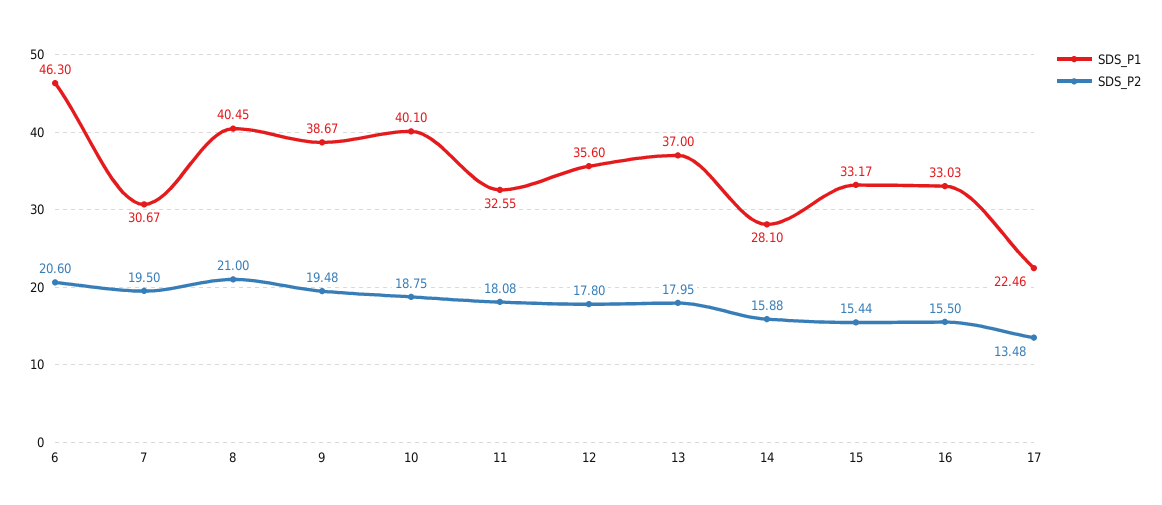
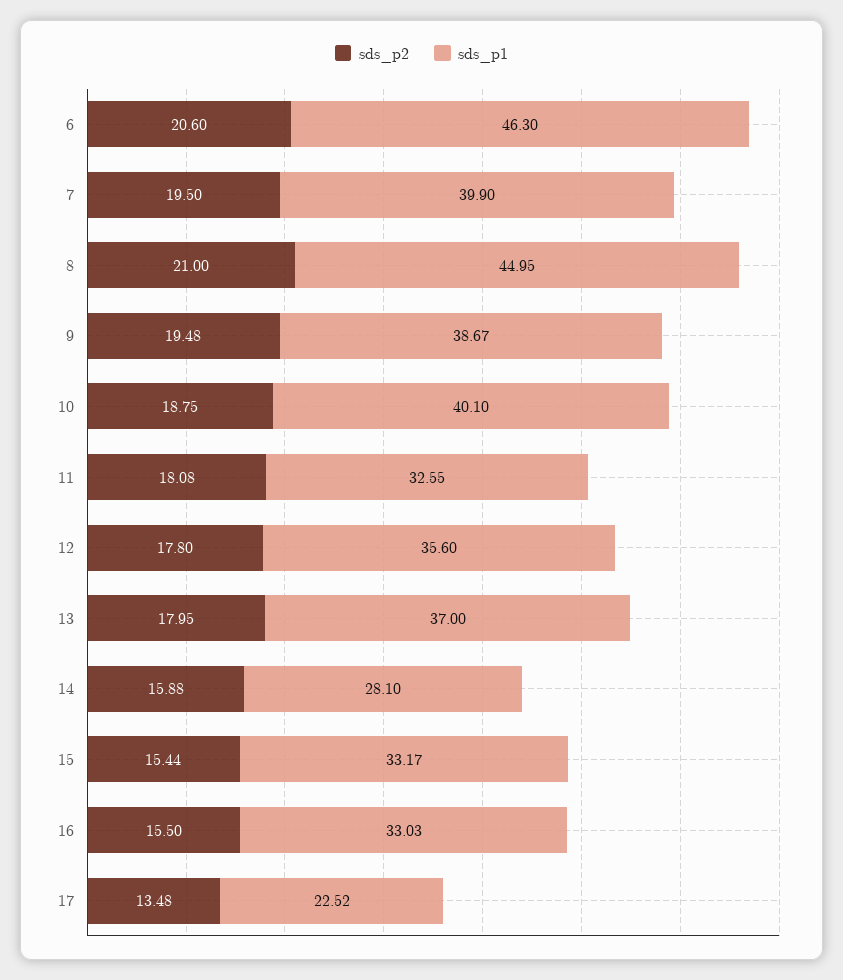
  {
    "SDS_P1": {
      "6": 46.3,
-     "7": 30.67,
+     "7": 39.9,
-     "8": 40.45,
+     "8": 44.95,
      "9": 38.67,
      "10": 40.1,
      "11": 32.55,
      "12": 35.6,
      "13": 37,
      "14": 28.1,
      "15": 33.17,
      "16": 33.03,
-     "17": 22.46
+     "17": 22.52
    },
    "SDS_P2": {
      "6": 20.6,
      "7": 19.5,
      "8": 21,
      "9": 19.48,
      "10": 18.75,
      "11": 18.08,
      "12": 17.8,
      "13": 17.95,
      "14": 15.88,
      "15": 15.44,
      "16": 15.5,
      "17": 13.48
    }
  }

